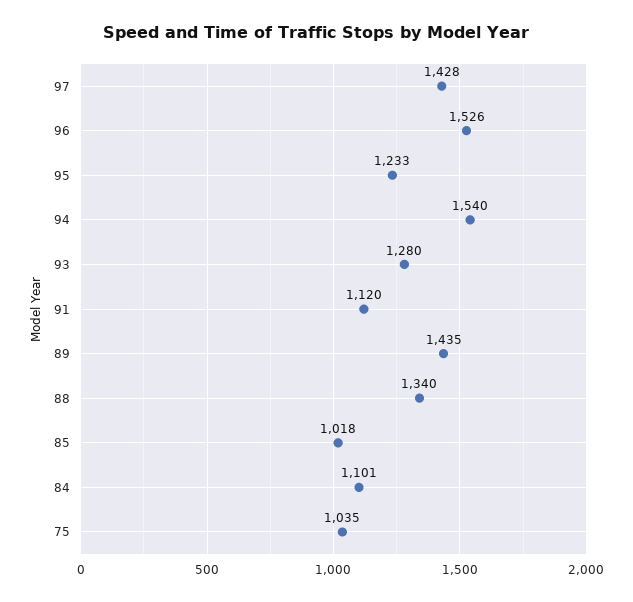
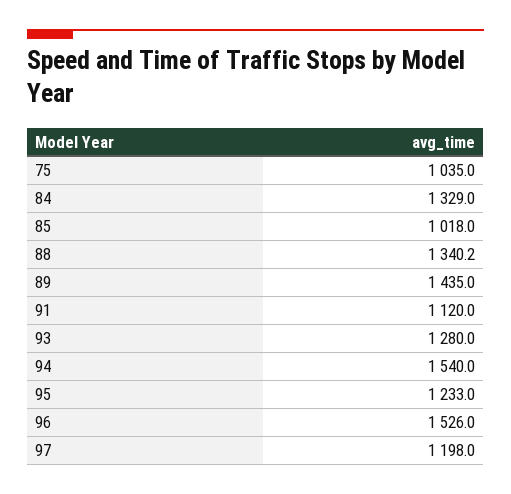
  {
-   "97": 1428,
+   "97": 1198,
    "96": 1526,
    "95": 1233,
    "94": 1540,
    "93": 1280,
    "91": 1120,
    "89": 1435,
    "88": 1340.2,
    "85": 1018,
-   "84": 1101,
+   "84": 1329,
    "75": 1035
  }

